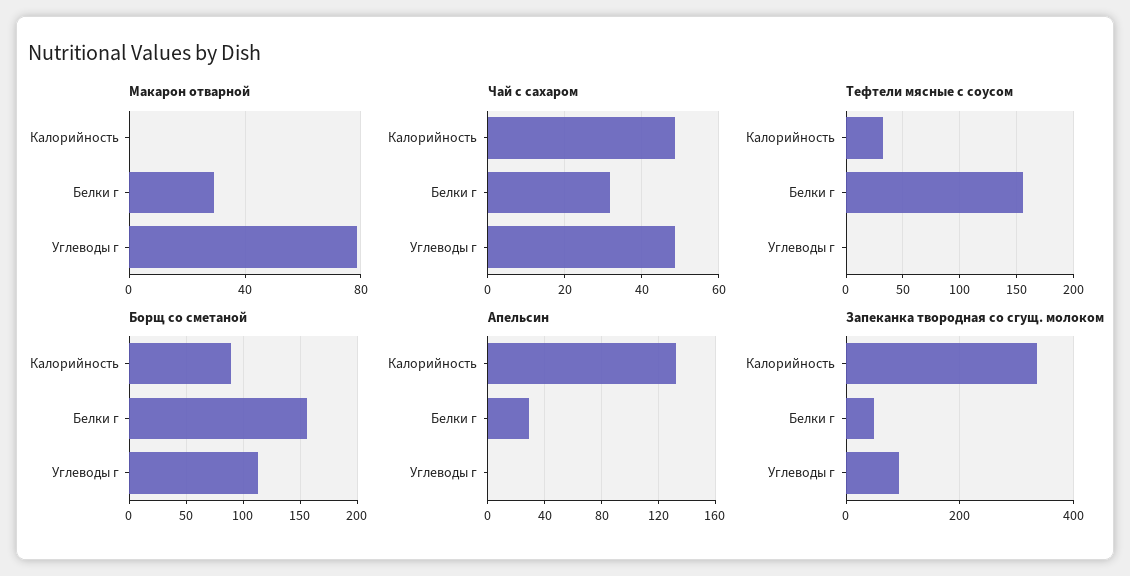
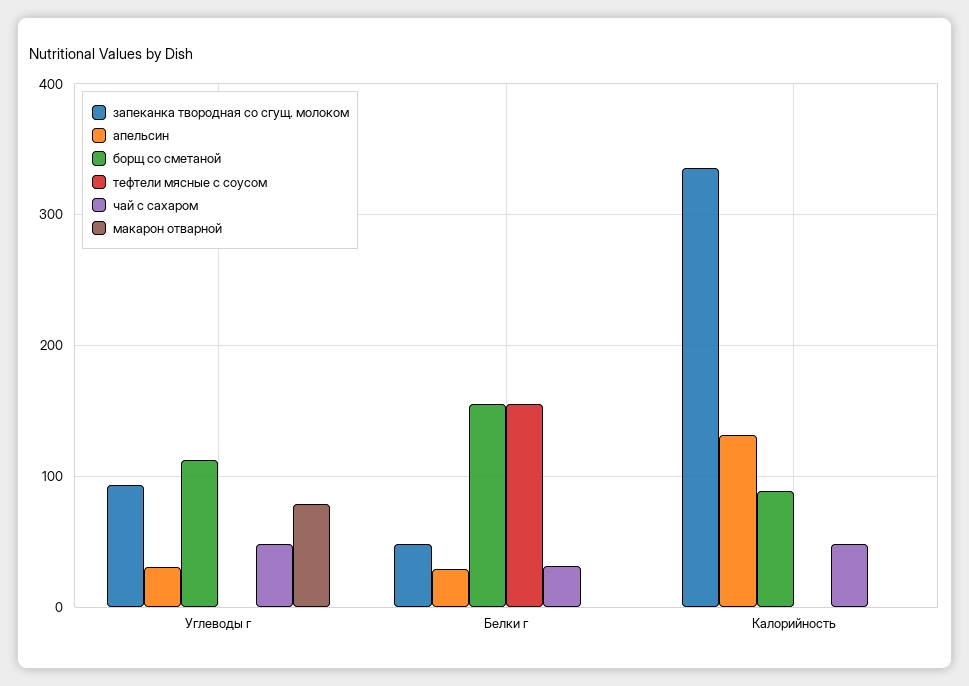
  {
    "Макарон отварной": {
      "Калорийность": 0,
-     "Белки г": 30,
+     "Белки г": 0,
      "Углеводы г": 80
    },
    "Чай с сахаром": {
      "Калорийность": 48,
      "Белки г": 32,
      "Углеводы г": 48
    },
    "Тефтели мясные с соусом": {
-     "Калорийность": 30,
+     "Калорийность": 0,
      "Белки г": 160,
      "Углеводы г": 0
    },
    "Борщ со сметаной": {
      "Калорийность": 90,
      "Белки г": 160,
      "Углеводы г": 110
    },
    "Апельсин": {
      "Калорийность": 130,
      "Белки г": 30,
-     "Углеводы г": 0
+     "Углеводы г": 30
    },
    "Запеканка твородная со сгущ. молоком": {
      "Калорийность": 340,
      "Белки г": 50,
      "Углеводы г": 90
    }
  }

